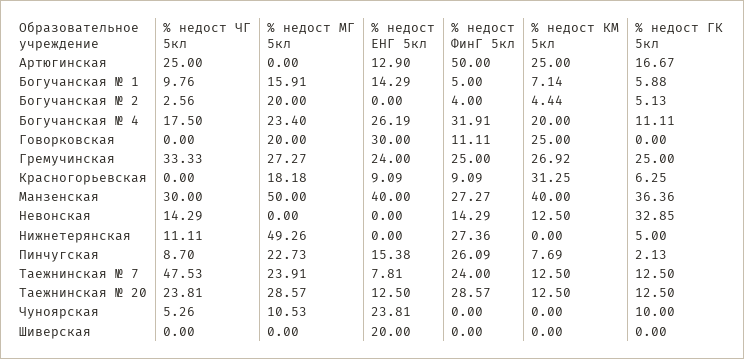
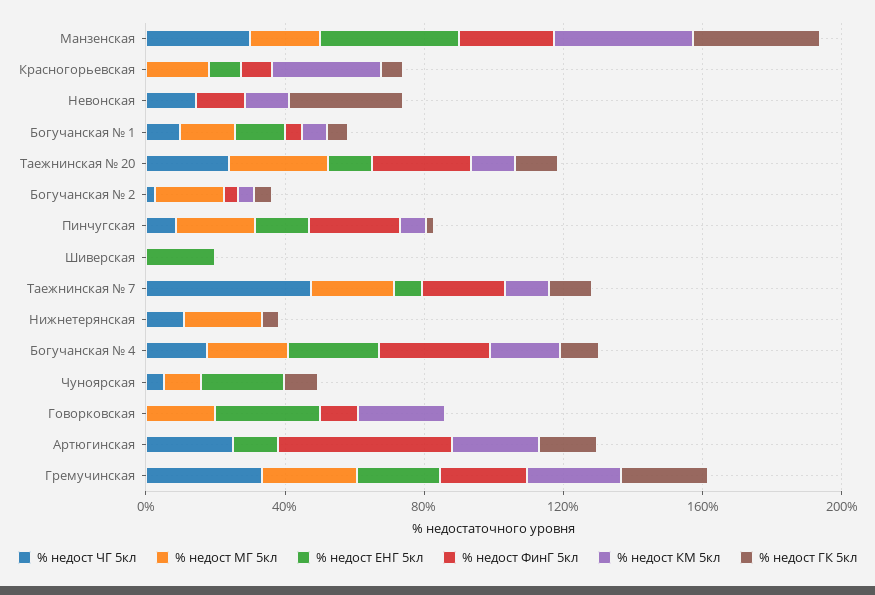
  {
    "% недост ЧГ 5кл": {
      "Артюгинская": 25,
      "Богучанская № 1": 9.76,
      "Богучанская № 2": 2.56,
      "Богучанская № 4": 17.5,
      "Говорковская": 0,
      "Гремучинская": 33.33,
      "Красногорьевская": 0,
      "Манзенская": 30,
      "Невонская": 14.29,
      "Нижнетерянская": 11.11,
      "Пинчугская": 8.7,
      "Таежнинская № 7": 47.53,
      "Таежнинская № 20": 23.81,
      "Чуноярская": 5.26,
      "Шиверская": 0
    },
    "% недост МГ 5кл": {
      "Артюгинская": 0,
      "Богучанская № 1": 15.91,
      "Богучанская № 2": 20,
      "Богучанская № 4": 23.4,
      "Говорковская": 20,
      "Гремучинская": 27.27,
      "Красногорьевская": 18.18,
-     "Манзенская": 50,
+     "Манзенская": 20,
      "Невонская": 0,
-     "Нижнетерянская": 49.26,
+     "Нижнетерянская": 20,
      "Пинчугская": 22.73,
      "Таежнинская № 7": 23.91,
      "Таежнинская № 20": 28.57,
      "Чуноярская": 10.53,
      "Шиверская": 0
    },
    "% недост ЕНГ 5кл": {
      "Артюгинская": 12.9,
      "Богучанская № 1": 14.29,
      "Богучанская № 2": 0,
      "Богучанская № 4": 26.19,
      "Говорковская": 30,
      "Гремучинская": 24,
      "Красногорьевская": 9.09,
      "Манзенская": 40,
      "Невонская": 0,
      "Нижнетерянская": 0,
      "Пинчугская": 15.38,
      "Таежнинская № 7": 7.81,
      "Таежнинская № 20": 12.5,
      "Чуноярская": 23.81,
      "Шиверская": 20
    },
    "% недост ФинГ 5кл": {
      "Артюгинская": 50,
      "Богучанская № 1": 5,
      "Богучанская № 2": 4,
      "Богучанская № 4": 31.91,
      "Говорковская": 11.11,
      "Гремучинская": 25,
      "Красногорьевская": 9.09,
      "Манзенская": 27.27,
      "Невонская": 14.29,
-     "Нижнетерянская": 27.36,
+     "Нижнетерянская": 0,
      "Пинчугская": 26.09,
      "Таежнинская № 7": 24,
      "Таежнинская № 20": 28.57,
      "Чуноярская": 0,
      "Шиверская": 0
    },
    "% недост КМ 5кл": {
      "Артюгинская": 25,
      "Богучанская № 1": 7.14,
      "Богучанская № 2": 4.44,
      "Богучанская № 4": 20,
      "Говорковская": 25,
      "Гремучинская": 26.92,
      "Красногорьевская": 31.25,
      "Манзенская": 40,
      "Невонская": 12.5,
      "Нижнетерянская": 0,
      "Пинчугская": 7.69,
      "Таежнинская № 7": 12.5,
      "Таежнинская № 20": 12.5,
      "Чуноярская": 0,
      "Шиверская": 0
    },
    "% недост ГК 5кл": {
      "Артюгинская": 16.67,
      "Богучанская № 1": 5.88,
      "Богучанская № 2": 5.13,
      "Богучанская № 4": 11.11,
      "Говорковская": 0,
      "Гремучинская": 25,
      "Красногорьевская": 6.25,
      "Манзенская": 36.36,
      "Невонская": 32.85,
      "Нижнетерянская": 5,
      "Пинчугская": 2.13,
      "Таежнинская № 7": 12.5,
      "Таежнинская № 20": 12.5,
      "Чуноярская": 10,
      "Шиверская": 0
    }
  }

